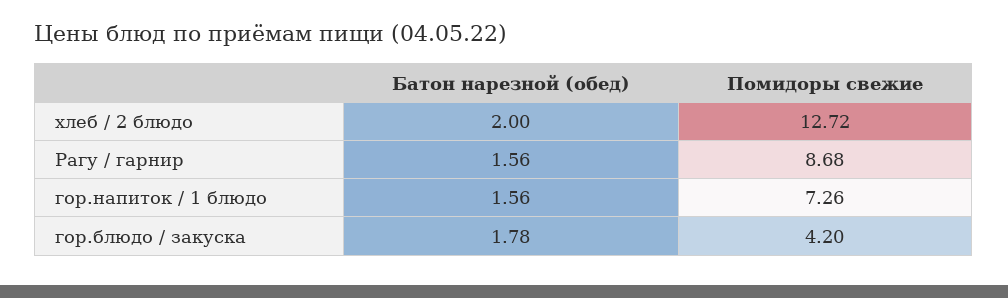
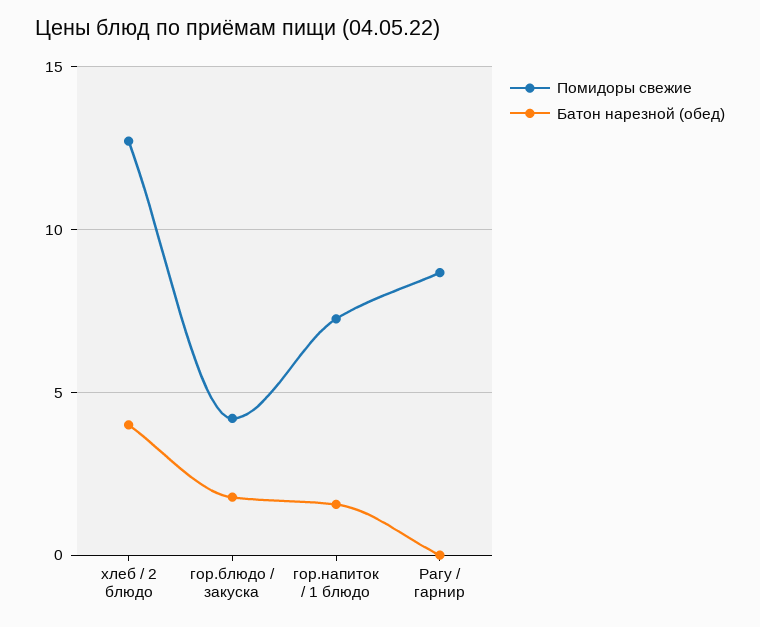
  {
    "Батон нарезной (обед)": {
-     "хлеб / 2 блюдо": 2,
+     "хлеб / 2 блюдо": 4,
-     "Рагу / гарнир": 1.56,
+     "Рагу / гарнир": 0,
      "гор.напиток / 1 блюдо": 1.56,
      "гор.блюдо / закуска": 1.78
    },
    "Помидоры свежие": {
      "хлеб / 2 блюдо": 12.72,
      "Рагу / гарнир": 8.68,
      "гор.напиток / 1 блюдо": 7.26,
      "гор.блюдо / закуска": 4.2
    }
  }

